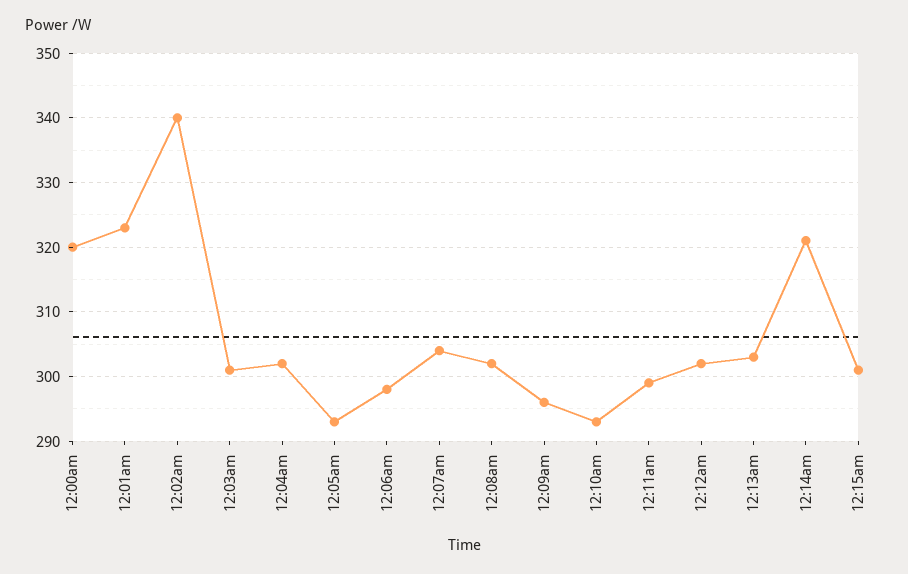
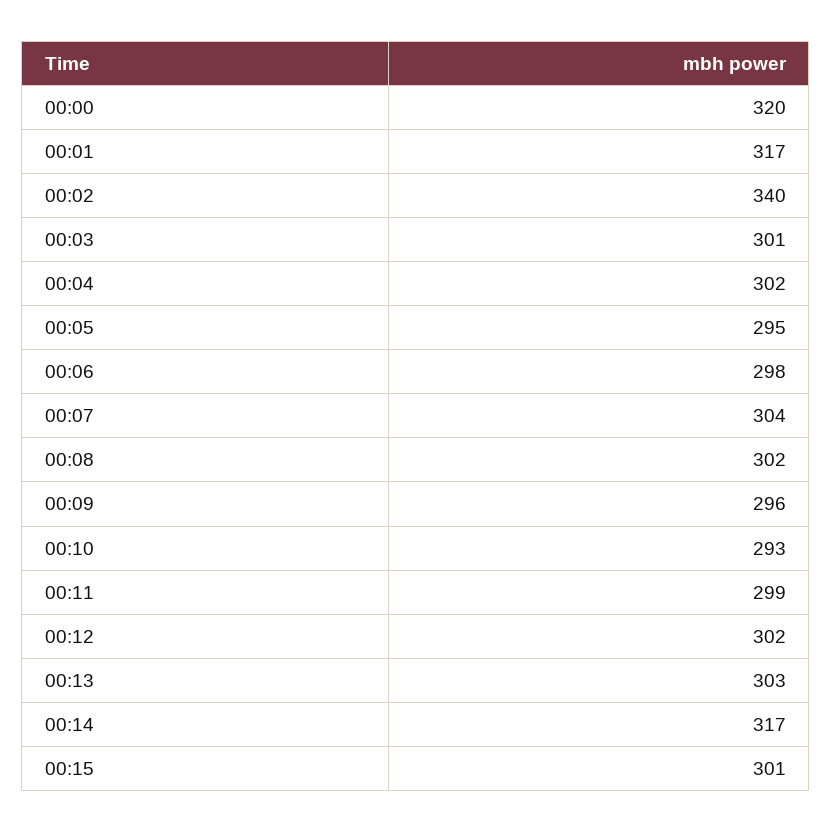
  {
    "12:00am": 320,
-   "12:01am": 323,
+   "12:01am": 317,
    "12:02am": 340,
    "12:03am": 301,
    "12:04am": 302,
-   "12:05am": 293,
+   "12:05am": 295,
    "12:06am": 298,
    "12:07am": 304,
    "12:08am": 302,
    "12:09am": 296,
    "12:10am": 293,
    "12:11am": 299,
    "12:12am": 302,
    "12:13am": 303,
-   "12:14am": 321,
+   "12:14am": 317,
    "12:15am": 301
  }

